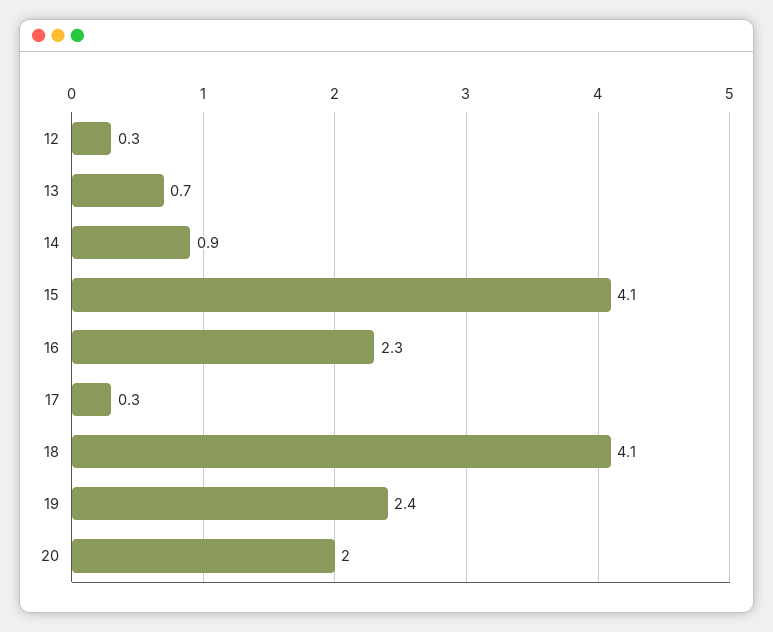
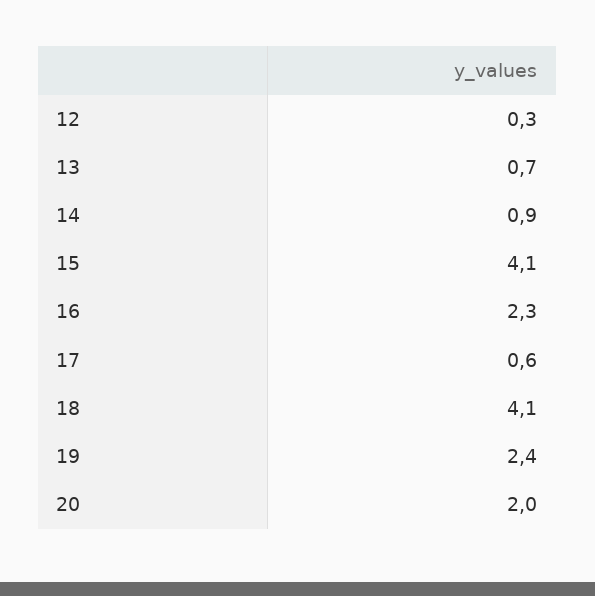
  {
    "12": 0.3,
    "13": 0.7,
    "14": 0.9,
    "15": 4.1,
    "16": 2.3,
-   "17": 0.3,
+   "17": 0.6,
    "18": 4.1,
    "19": 2.4,
    "20": 2
  }

